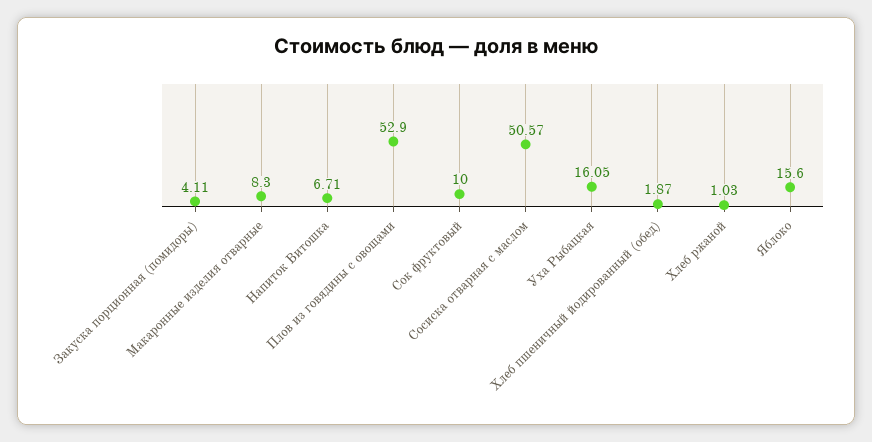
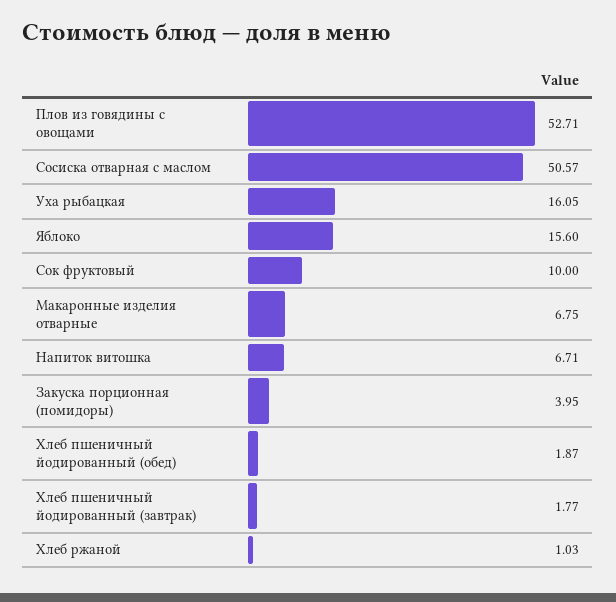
  {
-   "Закуска порционная (помидоры)": 4.11,
+   "Закуска порционная (помидоры)": 3.95,
-   "Макаронные изделия отварные": 8.3,
+   "Макаронные изделия отварные": 6.75,
    "Напиток Витошка": 6.71,
-   "Плов из говядины с овощами": 52.9,
+   "Плов из говядины с овощами": 52.71,
    "Сок фруктовый": 10,
    "Сосиска отварная с маслом": 50.57,
    "Уха Рыбацкая": 16.05,
    "Хлеб пшеничный йодированный (обед)": 1.87,
    "Хлеб ржаной": 1.03,
-   "Яблоко": 15.6
+   "Яблоко": 15.6,
+   "Хлеб пшеничный йодированный (завтрак)": 1.77
  }

